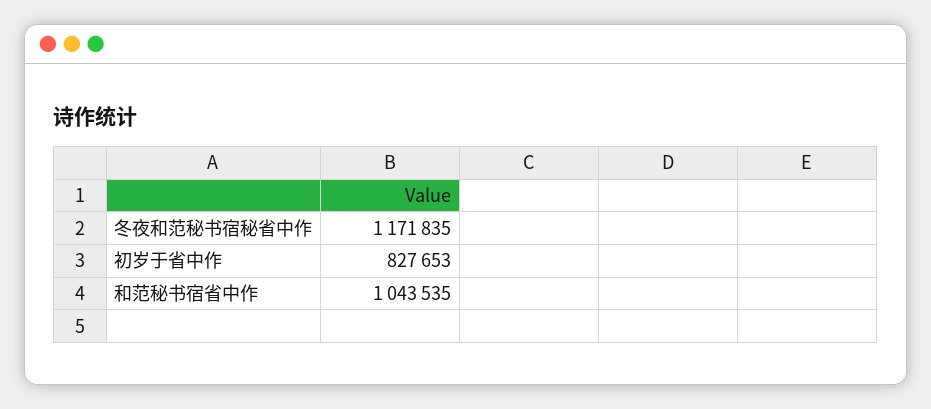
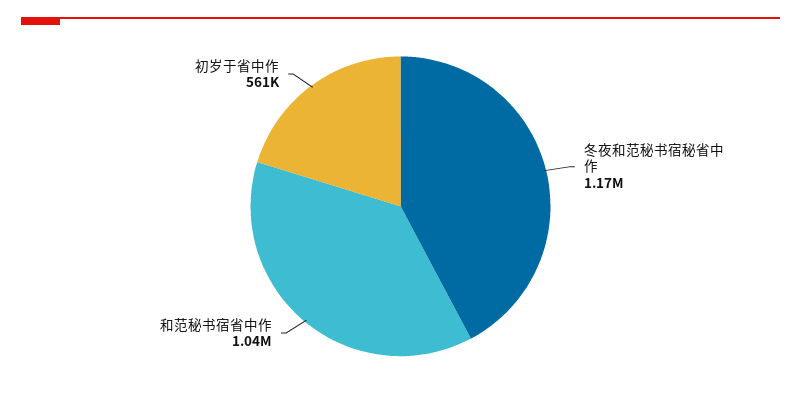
  {
    "冬夜和范秘书宿秘省中作": 1171835,
-   "初岁于省中作": 827653,
+   "初岁于省中作": 561000,
    "和范秘书宿省中作": 1043535
  }

